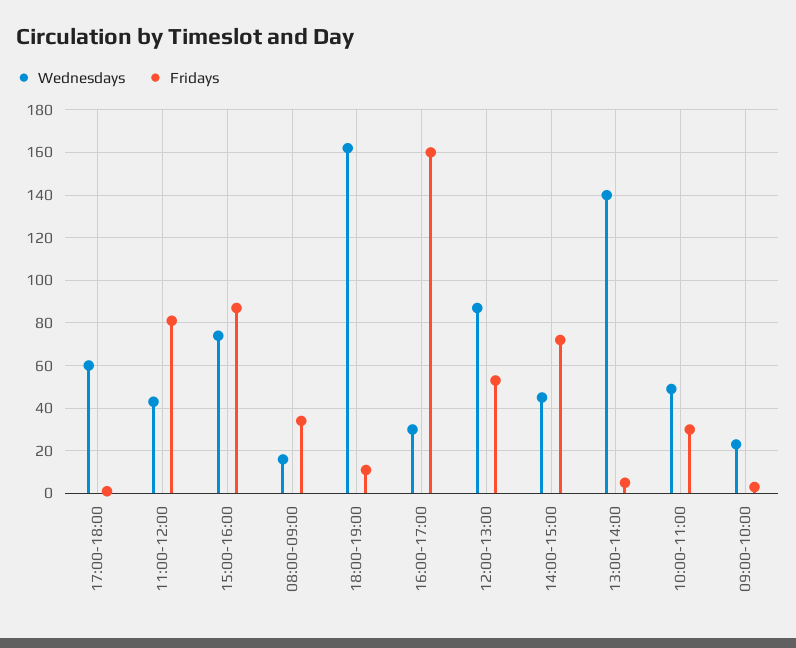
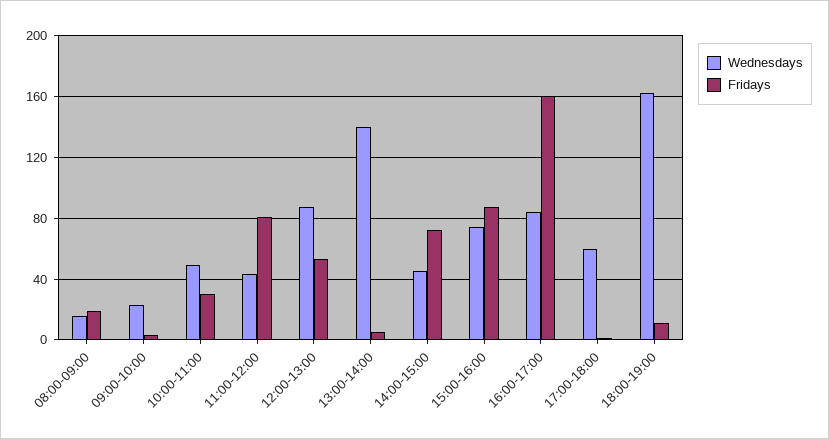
  {
    "Wednesdays": {
      "17:00-18:00": 60,
      "11:00-12:00": 45,
      "15:00-16:00": 75,
      "08:00-09:00": 15,
      "18:00-19:00": 160,
-     "16:00-17:00": 30,
+     "16:00-17:00": 85,
      "12:00-13:00": 85,
      "14:00-15:00": 45,
      "13:00-14:00": 140,
      "10:00-11:00": 50,
      "09:00-10:00": 25
    },
    "Fridays": {
      "17:00-18:00": 0,
      "11:00-12:00": 80,
      "15:00-16:00": 85,
-     "08:00-09:00": 35,
+     "08:00-09:00": 20,
      "18:00-19:00": 10,
      "16:00-17:00": 160,
      "12:00-13:00": 55,
      "14:00-15:00": 70,
      "13:00-14:00": 5,
      "10:00-11:00": 30,
      "09:00-10:00": 5
    }
  }

